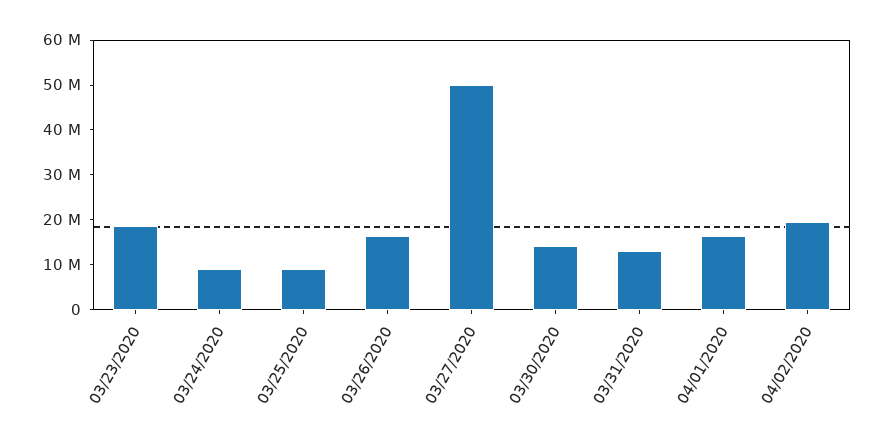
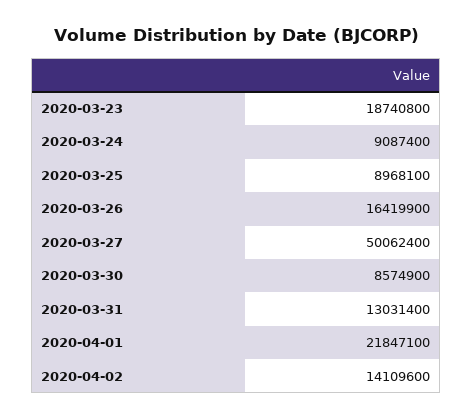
  {
    "03/23/2020": 18740800,
    "03/24/2020": 9087400,
    "03/25/2020": 8968100,
    "03/26/2020": 16419900,
    "03/27/2020": 50062400,
-   "03/30/2020": 14000000,
+   "03/30/2020": 8574900,
    "03/31/2020": 13031400,
-   "04/01/2020": 16000000,
+   "04/01/2020": 21847100,
-   "04/02/2020": 20000000
+   "04/02/2020": 14109600
  }

